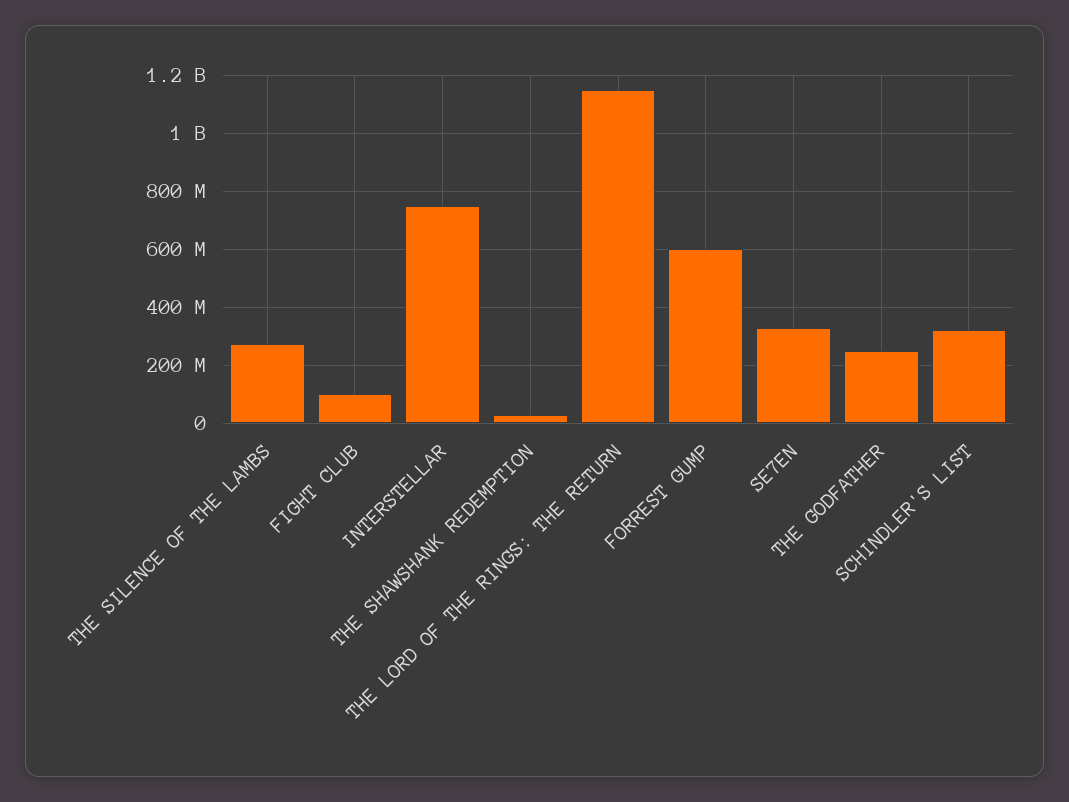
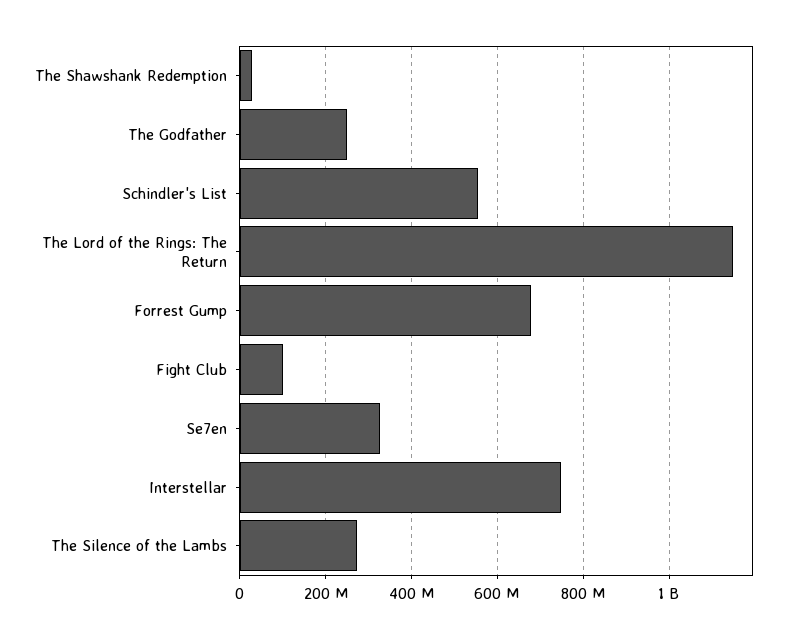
  {
    "THE SILENCE OF THE LAMBS": 280000000,
    "FIGHT CLUB": 100000000,
    "INTERSTELLAR": 740000000,
    "THE SHAWSHANK REDEMPTION": 20000000,
    "THE LORD OF THE RINGS: THE RETURN": 1140000000,
-   "FORREST GUMP": 600000000,
+   "FORREST GUMP": 680000000,
    "SE7EN": 320000000,
    "THE GODFATHER": 260000000,
-   "SCHINDLER'S LIST": 325000000
+   "SCHINDLER'S LIST": 560000000
  }

